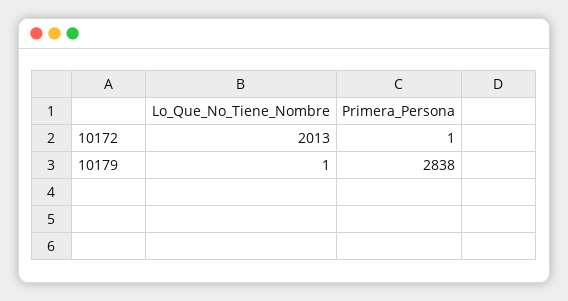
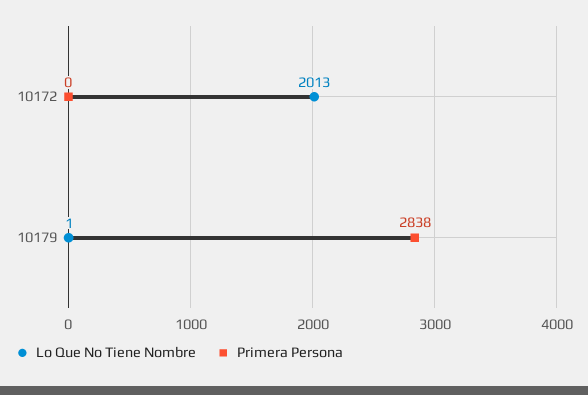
  {
    "Lo_Que_No_Tiene_Nombre": {
      "10172": 2013,
      "10179": 1
    },
    "Primera_Persona": {
-     "10172": 1,
+     "10172": 0,
      "10179": 2838
    }
  }

